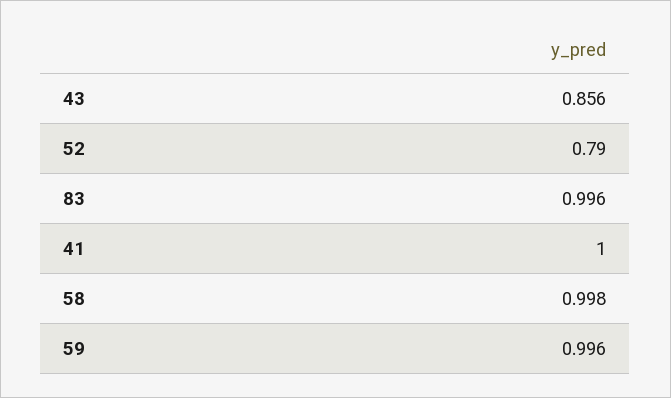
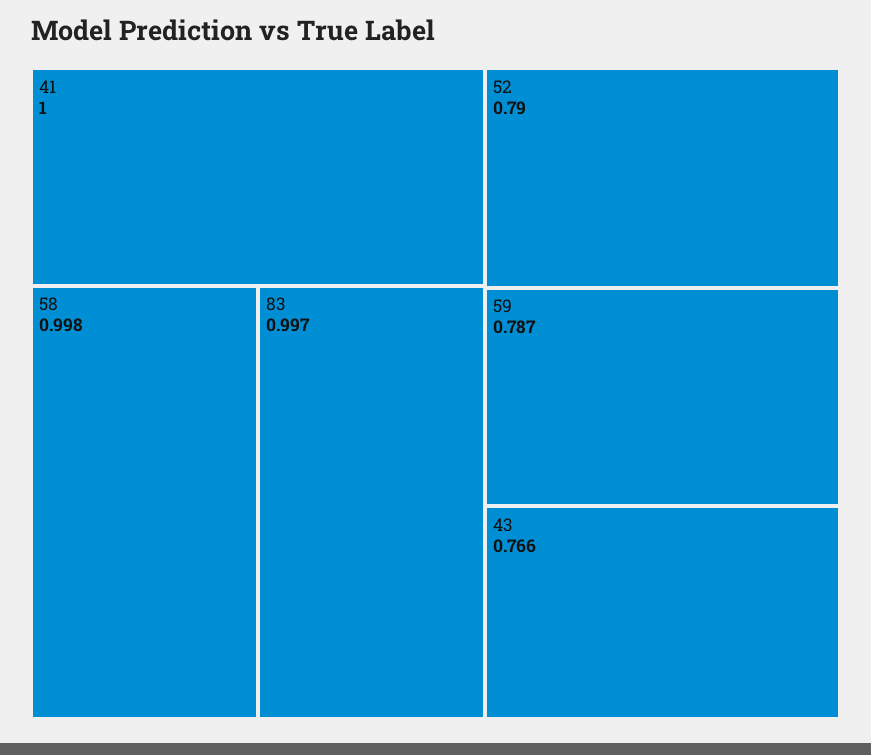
  {
-   "43": 0.856,
+   "43": 0.766,
    "52": 0.79,
-   "83": 0.996,
+   "83": 0.997,
    "41": 1,
    "58": 0.998,
-   "59": 0.996
+   "59": 0.787
  }

